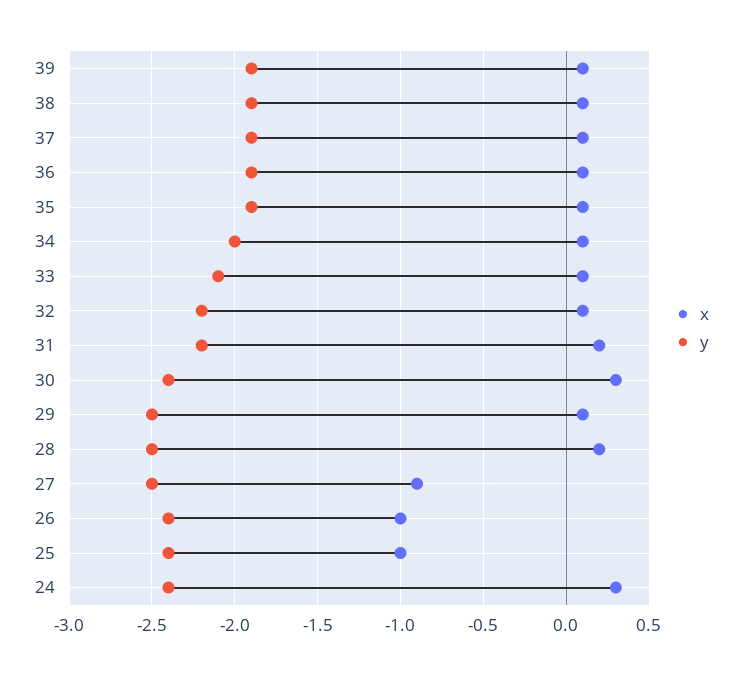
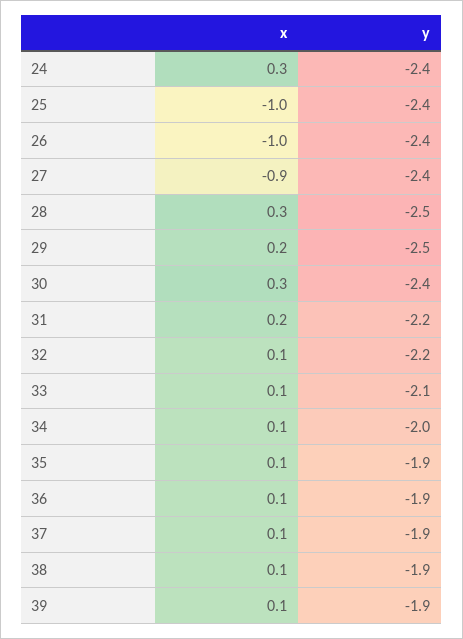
  {
    "x": {
      "39": 0.1,
      "38": 0.1,
      "37": 0.1,
      "36": 0.1,
      "35": 0.1,
      "34": 0.1,
      "33": 0.1,
      "32": 0.1,
      "31": 0.2,
      "30": 0.3,
-     "29": 0.1,
+     "29": 0.2,
-     "28": 0.2,
+     "28": 0.3,
      "27": -0.9,
      "26": -1,
      "25": -1,
      "24": 0.3
    },
    "y": {
      "39": -1.9,
      "38": -1.9,
      "37": -1.9,
      "36": -1.9,
      "35": -1.9,
      "34": -2,
      "33": -2.1,
      "32": -2.2,
      "31": -2.2,
      "30": -2.4,
      "29": -2.5,
      "28": -2.5,
-     "27": -2.5,
+     "27": -2.4,
      "26": -2.4,
      "25": -2.4,
      "24": -2.4
    }
  }

